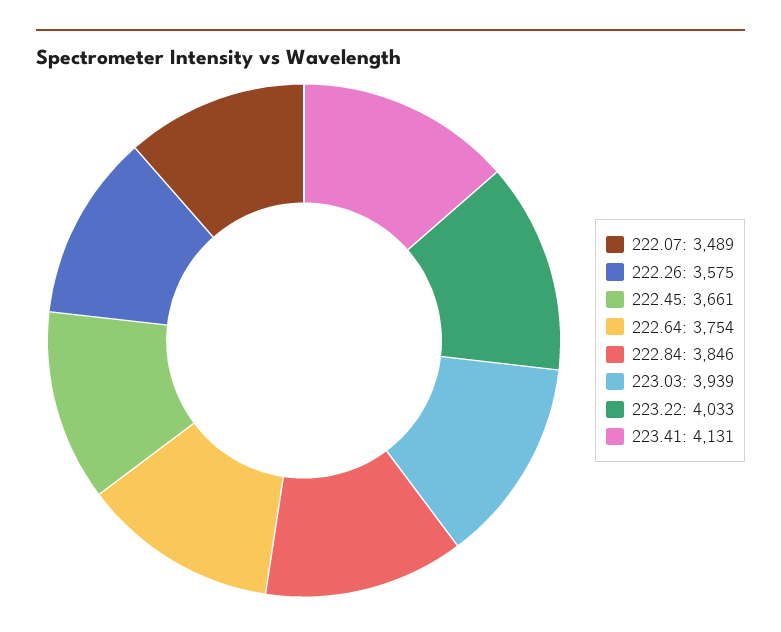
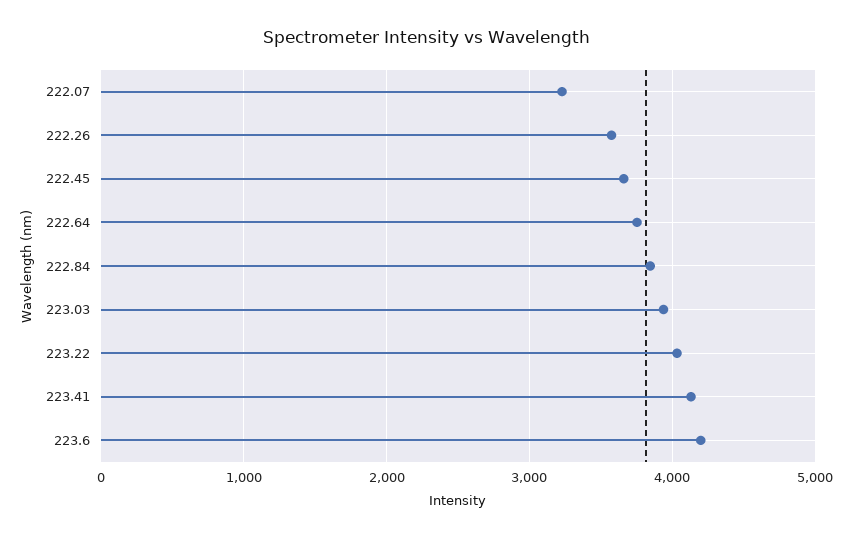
  {
-   "222.07": 3489,
+   "222.07": 3200,
    "222.26": 3575,
    "222.45": 3661,
    "222.64": 3754,
    "222.84": 3846,
    "223.03": 3939,
    "223.22": 4033,
-   "223.41": 4131
+   "223.41": 4131,
+   "223.6": 4200
  }

